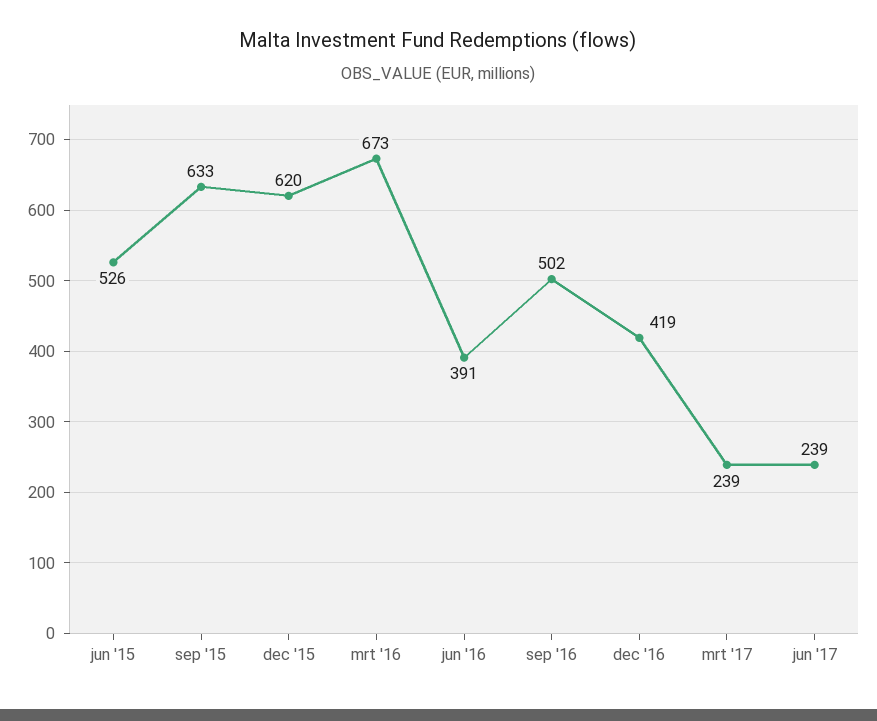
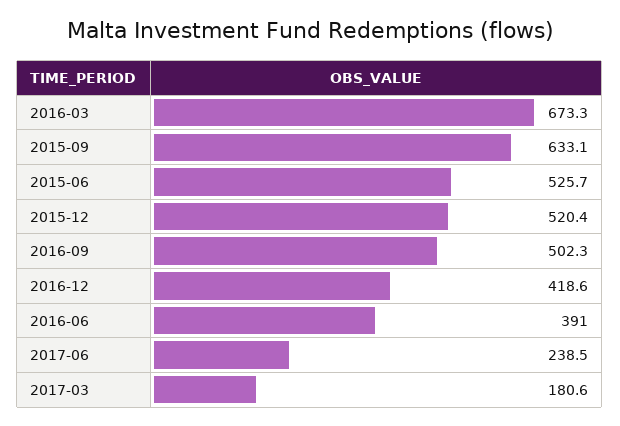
  {
    "jun '15": 525.7,
    "sep '15": 633.1,
-   "dec '15": 620,
+   "dec '15": 520.4,
    "mrt '16": 673.3,
    "jun '16": 391,
    "sep '16": 502.3,
    "dec '16": 418.6,
-   "mrt '17": 239,
+   "mrt '17": 180.6,
    "jun '17": 238.5
  }

